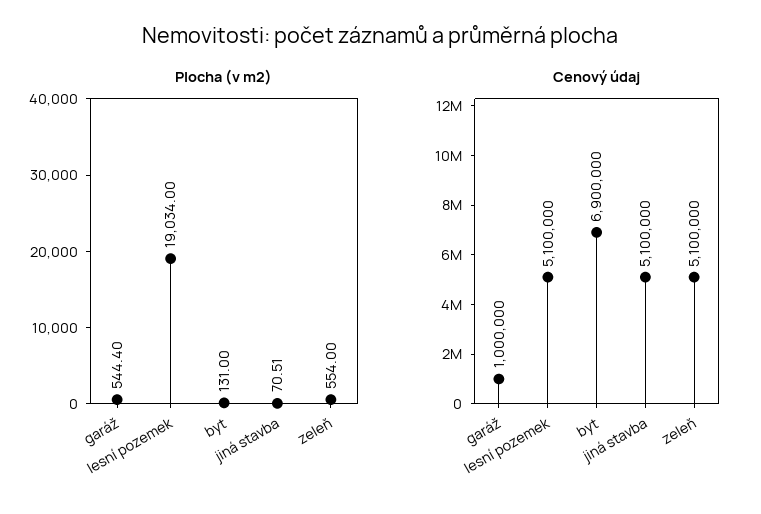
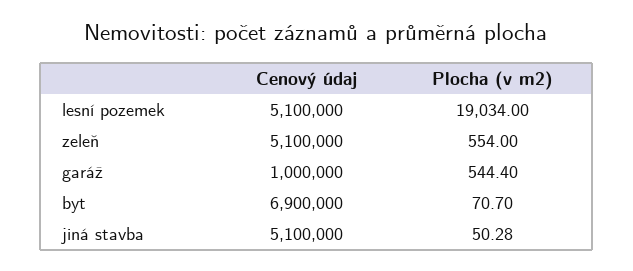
  {
    "Plocha (v m2)": {
      "garáž": 544.4,
      "lesní pozemek": 19034,
-     "byt": 131,
+     "byt": 70.7,
-     "jiná stavba": 70.51,
+     "jiná stavba": 50.28,
      "zeleň": 554
    },
    "Cenový údaj": {
      "garáž": 1000000,
      "lesní pozemek": 5100000,
      "byt": 6900000,
      "jiná stavba": 5100000,
      "zeleň": 5100000
    }
  }

